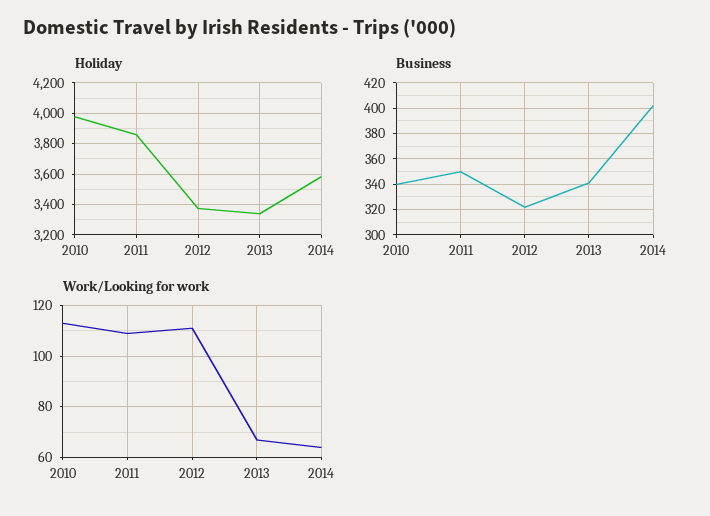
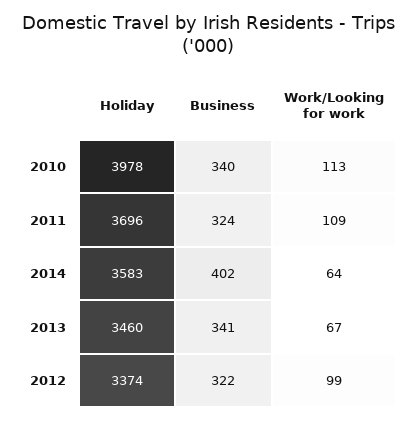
  {
    "Holiday": {
      "2010": 3978,
-     "2011": 3850,
+     "2011": 3696,
      "2012": 3374,
-     "2013": 3350,
+     "2013": 3460,
      "2014": 3583
    },
    "Business": {
      "2010": 340,
-     "2011": 350,
+     "2011": 324,
      "2012": 322,
      "2013": 341,
      "2014": 402
    },
    "Work/Looking for work": {
      "2010": 113,
      "2011": 109,
-     "2012": 110,
+     "2012": 99,
      "2013": 67,
      "2014": 64
    }
  }

